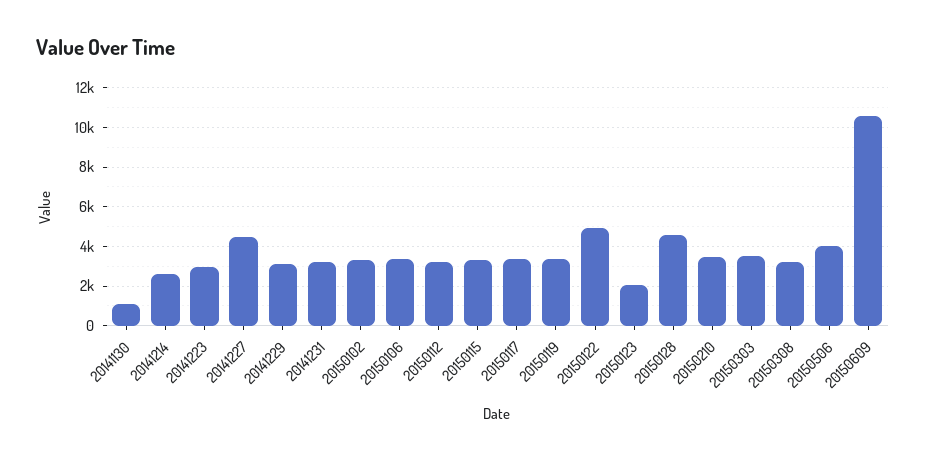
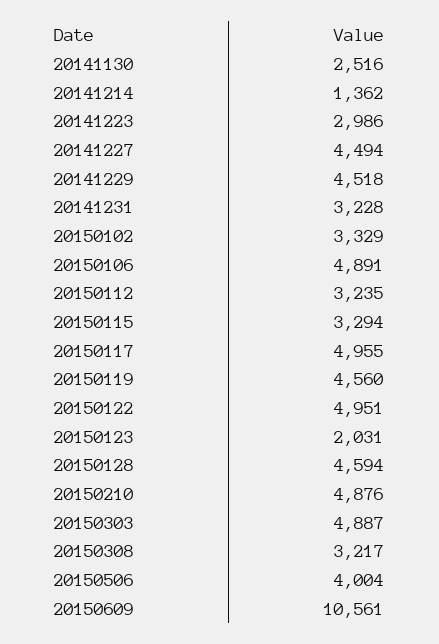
  {
-   "20141130": 1000,
+   "20141130": 2516,
-   "20141214": 2500,
+   "20141214": 1362,
    "20141223": 2986,
    "20141227": 4494,
-   "20141229": 3000,
+   "20141229": 4518,
    "20141231": 3228,
    "20150102": 3329,
-   "20150106": 3500,
+   "20150106": 4891,
    "20150112": 3235,
    "20150115": 3294,
-   "20150117": 3500,
+   "20150117": 4955,
-   "20150119": 3500,
+   "20150119": 4560,
    "20150122": 4951,
    "20150123": 2031,
    "20150128": 4594,
-   "20150210": 3500,
+   "20150210": 4876,
-   "20150303": 3500,
+   "20150303": 4887,
    "20150308": 3217,
    "20150506": 4004,
    "20150609": 10561
  }

